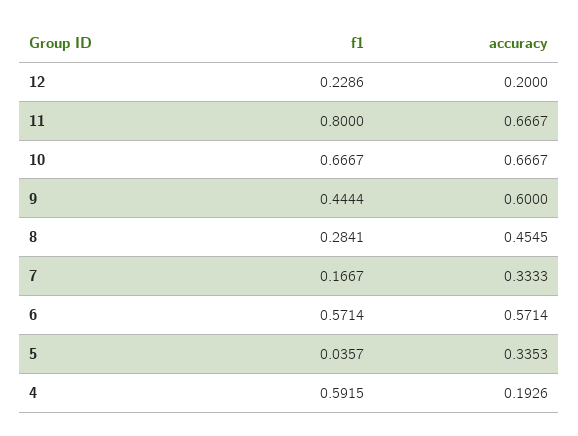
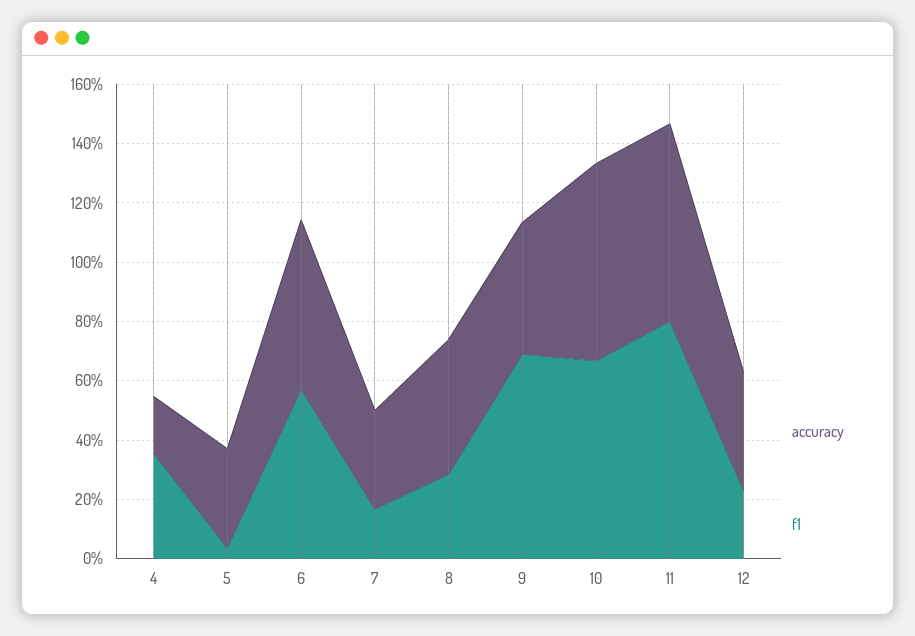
  {
    "f1": {
      "12": 0.2286,
      "11": 0.8,
      "10": 0.6667,
-     "9": 0.4444,
+     "9": 0.7,
      "8": 0.2841,
      "7": 0.1667,
      "6": 0.5714,
      "5": 0.0357,
-     "4": 0.5915
+     "4": 0.35
    },
    "accuracy": {
-     "12": 0.2,
+     "12": 0.4,
      "11": 0.6667,
      "10": 0.6667,
-     "9": 0.6,
+     "9": 0.45,
      "8": 0.4545,
      "7": 0.3333,
      "6": 0.5714,
      "5": 0.3353,
      "4": 0.1926
    }
  }

